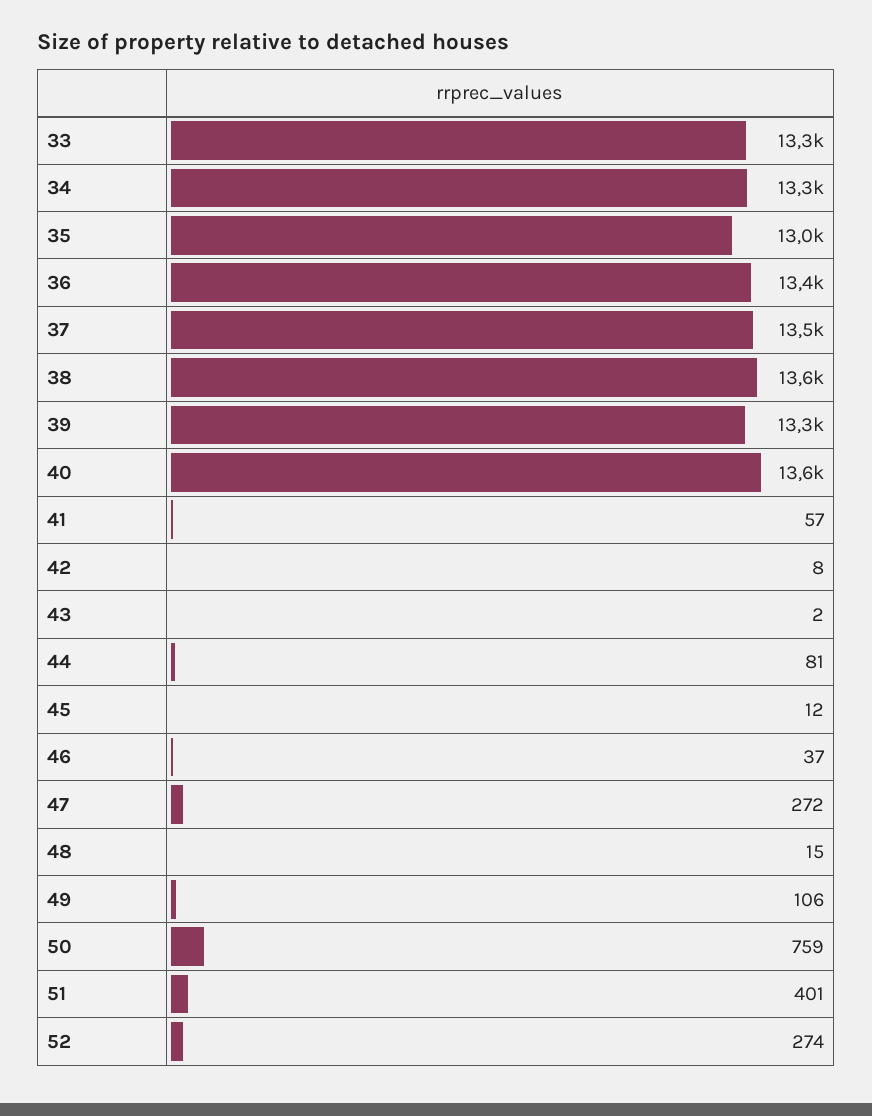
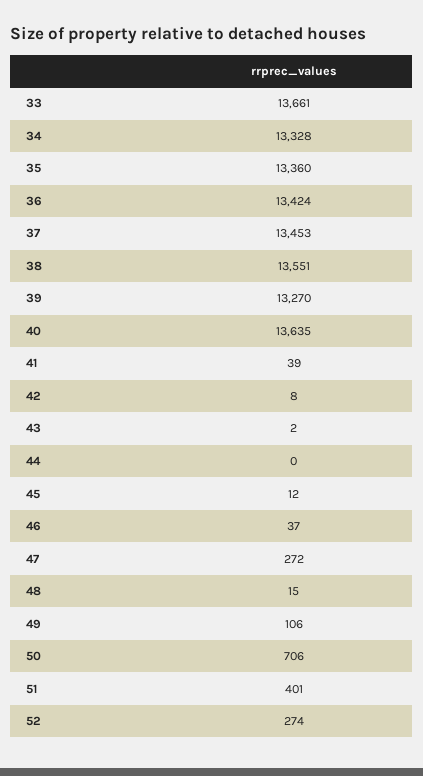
  {
-   "33": 13300,
+   "33": 13661,
    "34": 13328,
-   "35": 13000,
+   "35": 13360,
    "36": 13424,
    "37": 13453,
    "38": 13551,
    "39": 13270,
    "40": 13635,
-   "41": 57,
+   "41": 39,
    "42": 8,
    "43": 2,
-   "44": 81,
+   "44": 0,
    "45": 12,
    "46": 37,
    "47": 272,
    "48": 15,
    "49": 106,
-   "50": 759,
+   "50": 706,
    "51": 401,
    "52": 274
  }

